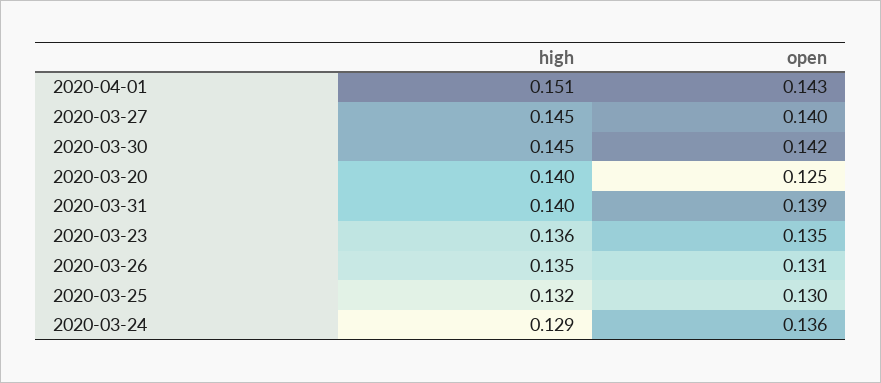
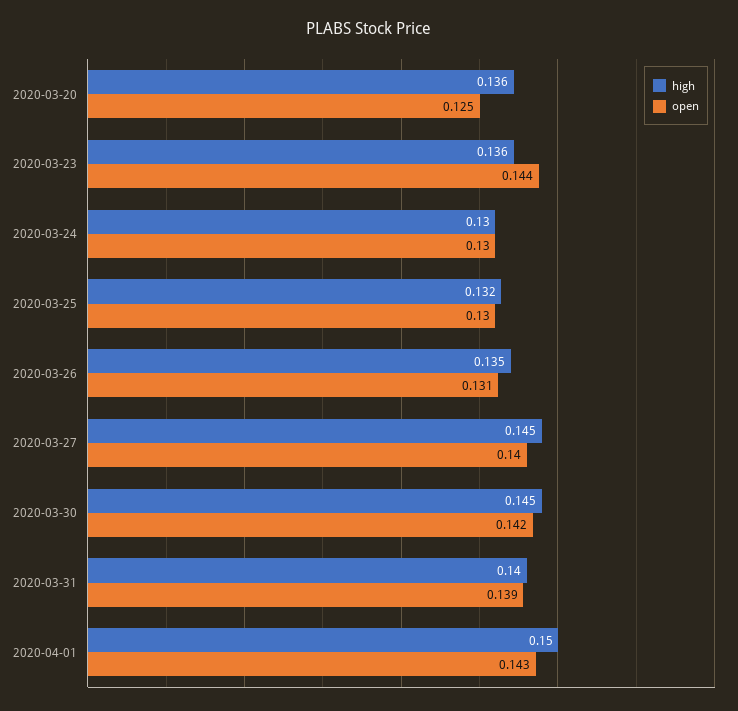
  {
    "high": {
-     "2020-04-01": 0.151,
+     "2020-04-01": 0.15,
      "2020-03-27": 0.145,
      "2020-03-30": 0.145,
-     "2020-03-20": 0.14,
+     "2020-03-20": 0.136,
      "2020-03-31": 0.14,
      "2020-03-23": 0.136,
      "2020-03-26": 0.135,
      "2020-03-25": 0.132,
-     "2020-03-24": 0.129
+     "2020-03-24": 0.13
    },
    "open": {
      "2020-04-01": 0.143,
      "2020-03-27": 0.14,
      "2020-03-30": 0.142,
      "2020-03-20": 0.125,
      "2020-03-31": 0.139,
-     "2020-03-23": 0.135,
+     "2020-03-23": 0.144,
      "2020-03-26": 0.131,
      "2020-03-25": 0.13,
-     "2020-03-24": 0.136
+     "2020-03-24": 0.13
    }
  }

